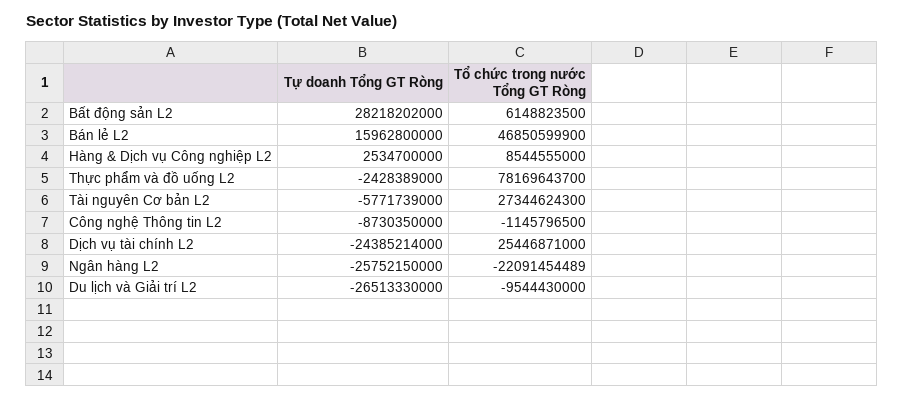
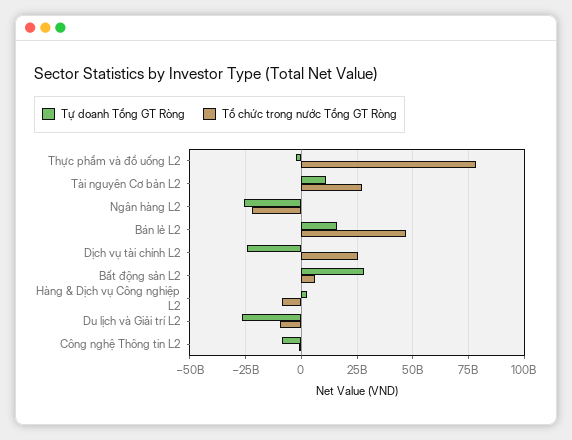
  {
    "Tự doanh Tổng GT Ròng": {
      "Bất động sản L2": 28218202000,
      "Bán lẻ L2": 15962800000,
      "Hàng & Dịch vụ Công nghiệp L2": 2534700000,
      "Thực phẩm và đồ uống L2": -2428389000,
-     "Tài nguyên Cơ bản L2": -5771739000,
+     "Tài nguyên Cơ bản L2": 10000000000,
      "Công nghệ Thông tin L2": -8730350000,
      "Dịch vụ tài chính L2": -24385214000,
      "Ngân hàng L2": -25752150000,
      "Du lịch và Giải trí L2": -26513330000
    },
    "Tổ chức trong nước Tổng GT Ròng": {
      "Bất động sản L2": 6148823500,
      "Bán lẻ L2": 46850599900,
-     "Hàng & Dịch vụ Công nghiệp L2": 8544555000,
+     "Hàng & Dịch vụ Công nghiệp L2": -10000000000,
      "Thực phẩm và đồ uống L2": 78169643700,
      "Tài nguyên Cơ bản L2": 27344624300,
      "Công nghệ Thông tin L2": -1145796500,
      "Dịch vụ tài chính L2": 25446871000,
      "Ngân hàng L2": -22091454489,
      "Du lịch và Giải trí L2": -9544430000
    }
  }

